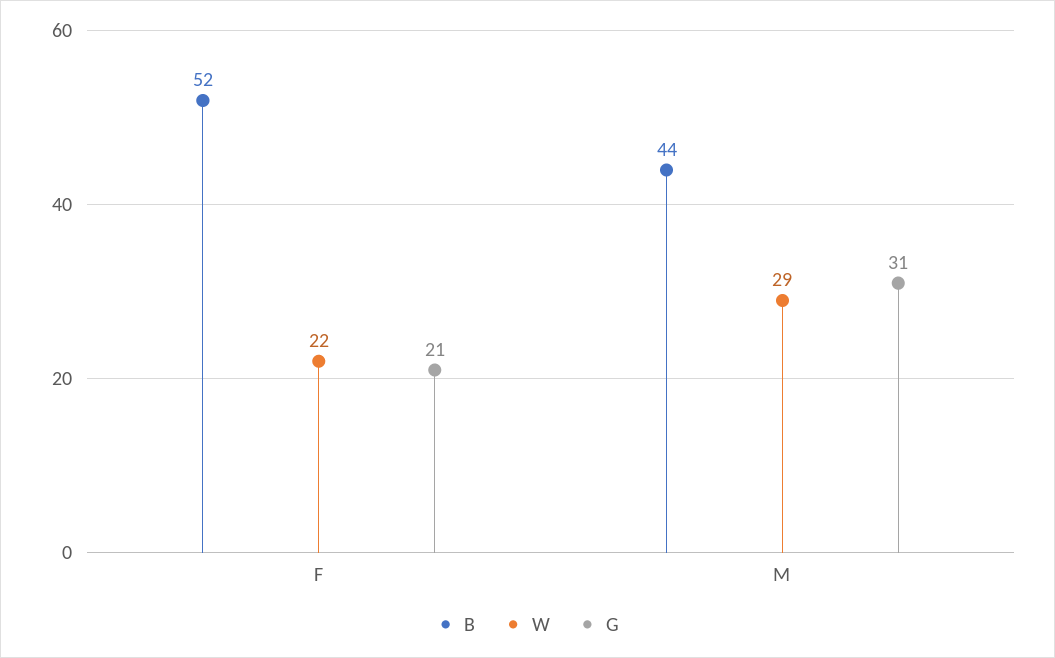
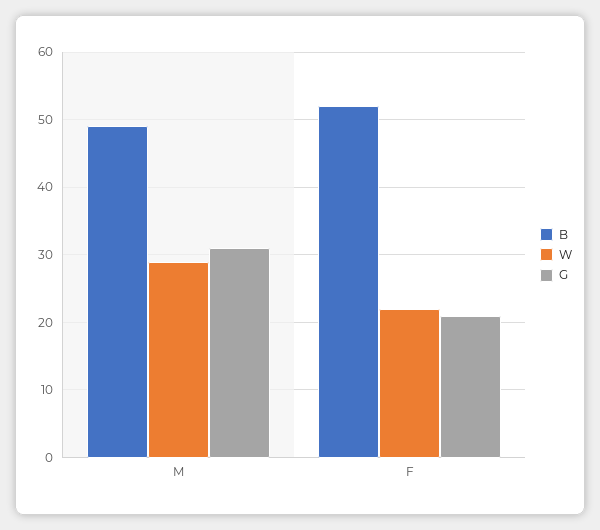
  {
    "B": {
      "F": 52,
-     "M": 44
+     "M": 49
    },
    "W": {
      "F": 22,
      "M": 29
    },
    "G": {
      "F": 21,
      "M": 31
    }
  }

